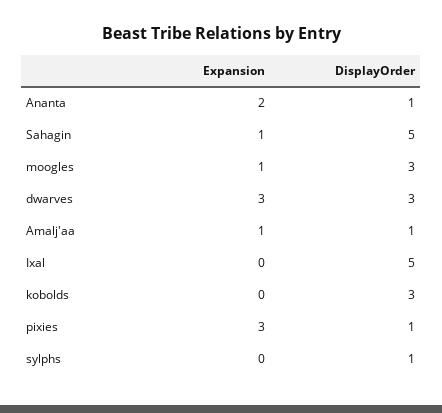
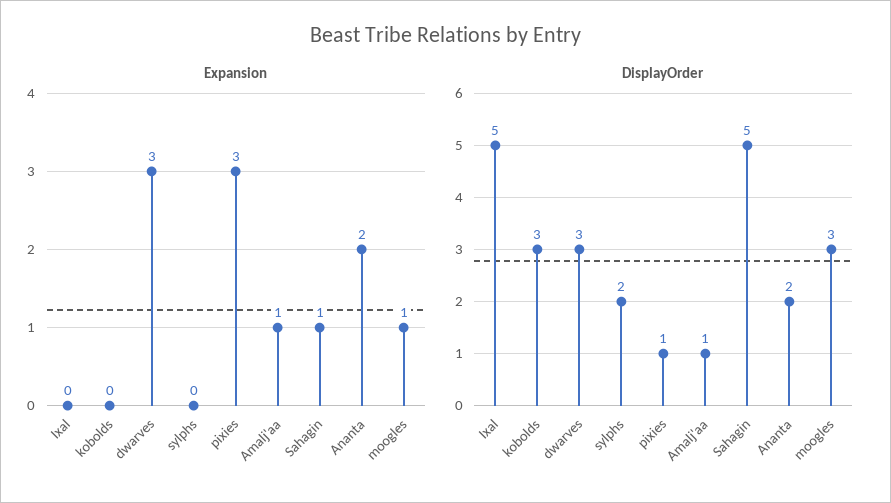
  {
    "Expansion": {
      "Ananta": 2,
      "Sahagin": 1,
      "moogles": 1,
      "dwarves": 3,
      "Amalj'aa": 1,
      "Ixal": 0,
      "kobolds": 0,
      "pixies": 3,
      "sylphs": 0
    },
    "DisplayOrder": {
-     "Ananta": 1,
+     "Ananta": 2,
      "Sahagin": 5,
      "moogles": 3,
      "dwarves": 3,
      "Amalj'aa": 1,
      "Ixal": 5,
      "kobolds": 3,
      "pixies": 1,
-     "sylphs": 1
+     "sylphs": 2
    }
  }

